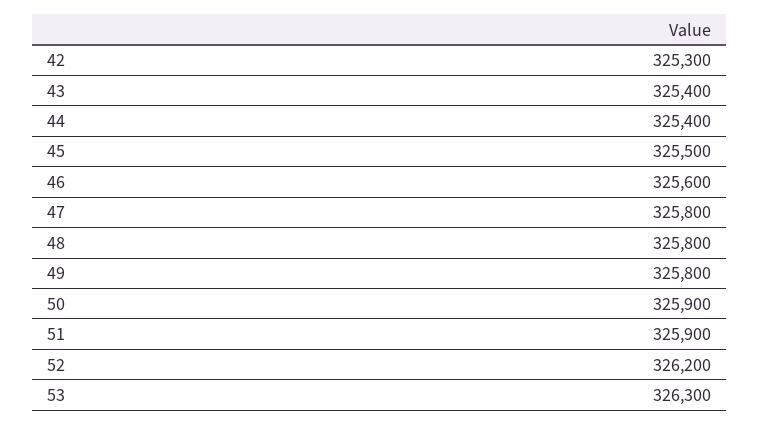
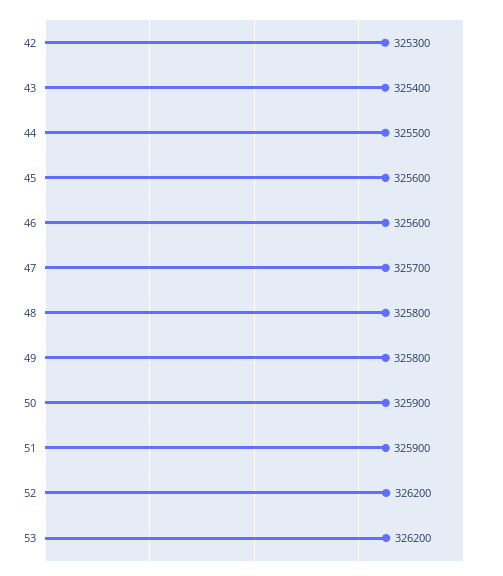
  {
    "42": 325300,
    "43": 325400,
-   "44": 325400,
+   "44": 325500,
-   "45": 325500,
+   "45": 325600,
    "46": 325600,
-   "47": 325800,
+   "47": 325700,
    "48": 325800,
    "49": 325800,
    "50": 325900,
    "51": 325900,
    "52": 326200,
-   "53": 326300
+   "53": 326200
  }

